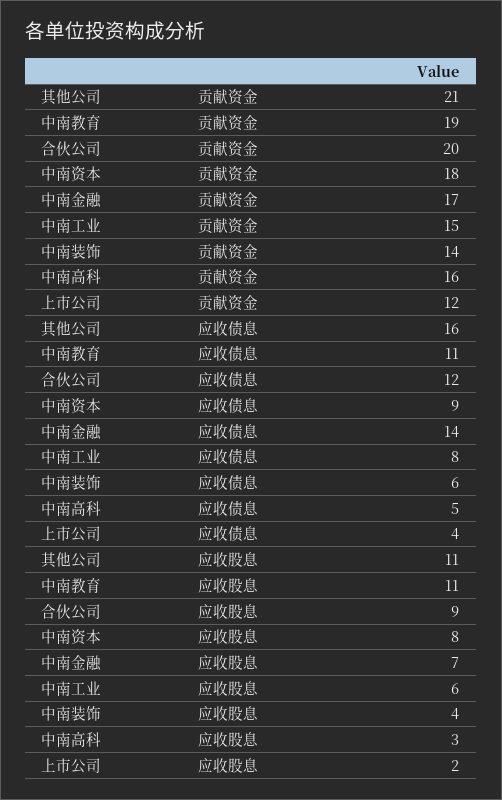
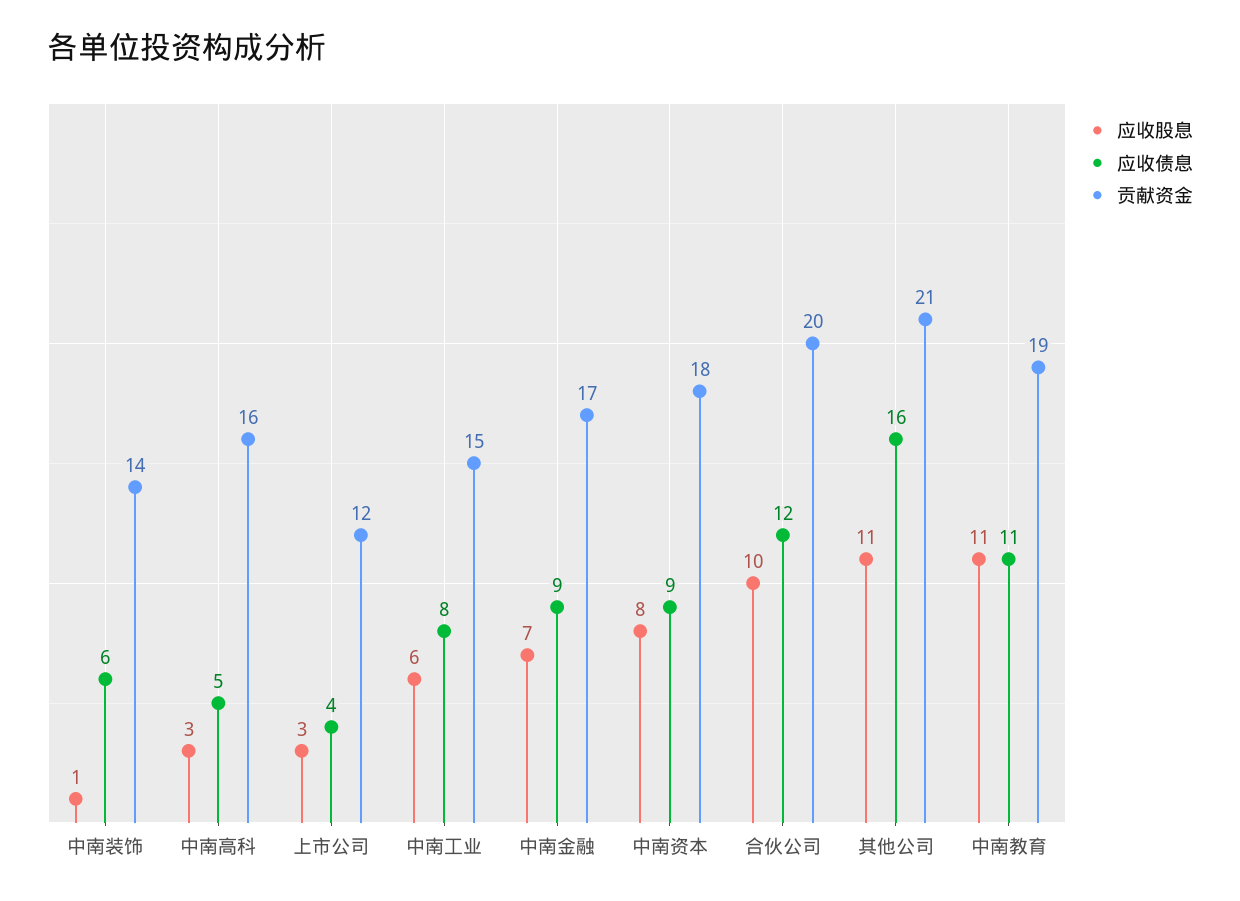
  {
    "贡献资金": {
      "其他公司": 21,
      "中南教育": 19,
      "合伙公司": 20,
      "中南资本": 18,
      "中南金融": 17,
      "中南工业": 15,
      "中南装饰": 14,
      "中南高科": 16,
      "上市公司": 12
    },
    "应收债息": {
      "其他公司": 16,
      "中南教育": 11,
      "合伙公司": 12,
      "中南资本": 9,
-     "中南金融": 14,
+     "中南金融": 9,
      "中南工业": 8,
      "中南装饰": 6,
      "中南高科": 5,
      "上市公司": 4
    },
    "应收股息": {
      "其他公司": 11,
      "中南教育": 11,
-     "合伙公司": 9,
+     "合伙公司": 10,
      "中南资本": 8,
      "中南金融": 7,
      "中南工业": 6,
-     "中南装饰": 4,
+     "中南装饰": 1,
      "中南高科": 3,
-     "上市公司": 2
+     "上市公司": 3
    }
  }

